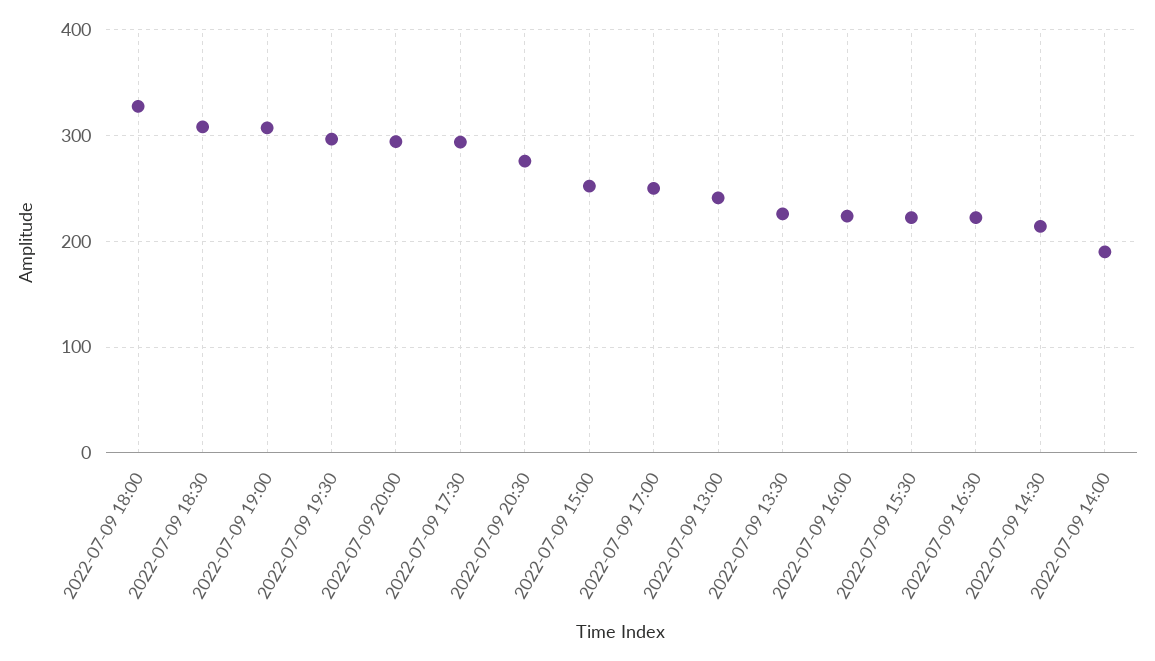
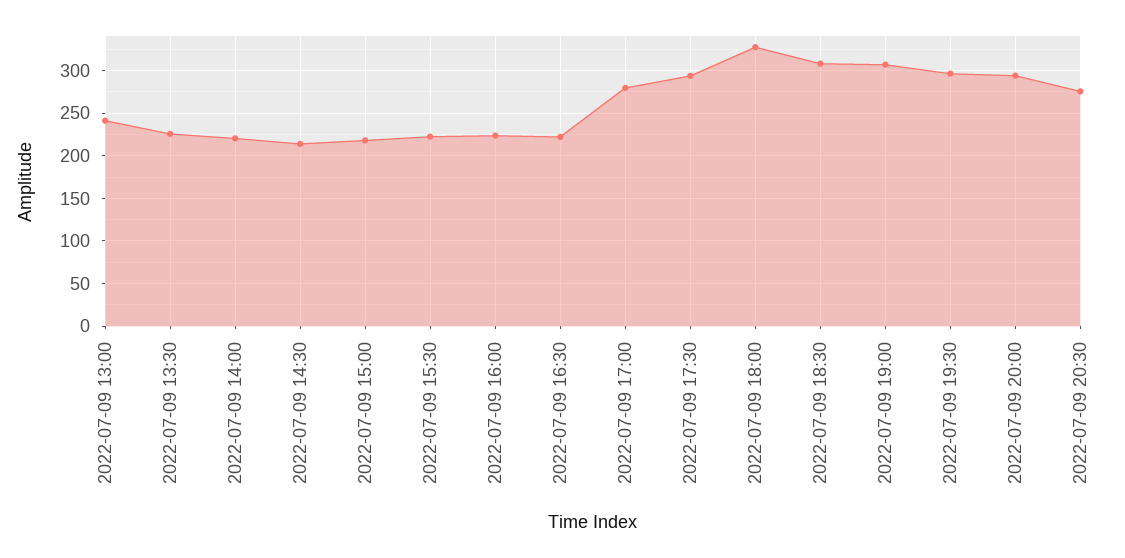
  {
    "2022-07-09 18:00": 330,
    "2022-07-09 18:30": 310,
    "2022-07-09 19:00": 310,
    "2022-07-09 19:30": 300,
    "2022-07-09 20:00": 290,
    "2022-07-09 17:30": 290,
    "2022-07-09 20:30": 280,
-   "2022-07-09 15:00": 250,
+   "2022-07-09 15:00": 220,
-   "2022-07-09 17:00": 250,
+   "2022-07-09 17:00": 280,
    "2022-07-09 13:00": 240,
    "2022-07-09 13:30": 230,
    "2022-07-09 16:00": 220,
    "2022-07-09 15:30": 220,
    "2022-07-09 16:30": 220,
    "2022-07-09 14:30": 210,
-   "2022-07-09 14:00": 190
+   "2022-07-09 14:00": 220
  }

